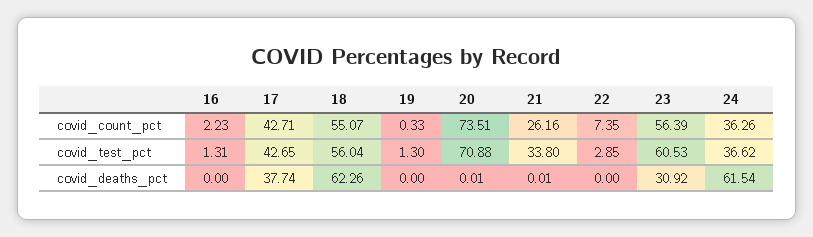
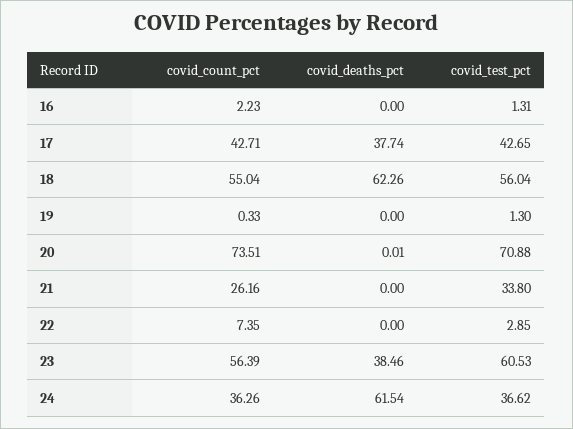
  {
    "16": {
      "covid_count_pct": 2.23,
      "covid_test_pct": 1.31,
      "covid_deaths_pct": 0
    },
    "17": {
      "covid_count_pct": 42.71,
      "covid_test_pct": 42.65,
      "covid_deaths_pct": 37.74
    },
    "18": {
-     "covid_count_pct": 55.07,
+     "covid_count_pct": 55.04,
      "covid_test_pct": 56.04,
      "covid_deaths_pct": 62.26
    },
    "19": {
      "covid_count_pct": 0.33,
      "covid_test_pct": 1.3,
      "covid_deaths_pct": 0
    },
    "20": {
      "covid_count_pct": 73.51,
      "covid_test_pct": 70.88,
      "covid_deaths_pct": 0.01
    },
    "21": {
      "covid_count_pct": 26.16,
      "covid_test_pct": 33.8,
-     "covid_deaths_pct": 0.01
+     "covid_deaths_pct": 0
    },
    "22": {
      "covid_count_pct": 7.35,
      "covid_test_pct": 2.85,
      "covid_deaths_pct": 0
    },
    "23": {
      "covid_count_pct": 56.39,
      "covid_test_pct": 60.53,
-     "covid_deaths_pct": 30.92
+     "covid_deaths_pct": 38.46
    },
    "24": {
      "covid_count_pct": 36.26,
      "covid_test_pct": 36.62,
      "covid_deaths_pct": 61.54
    }
  }

